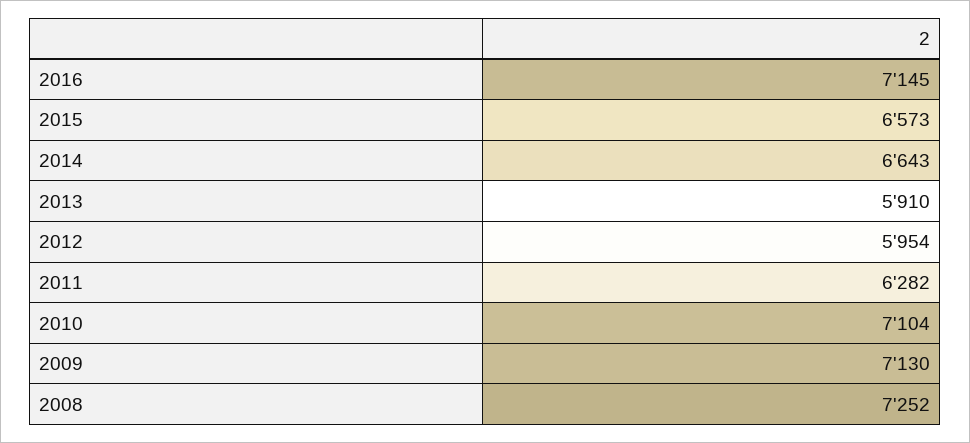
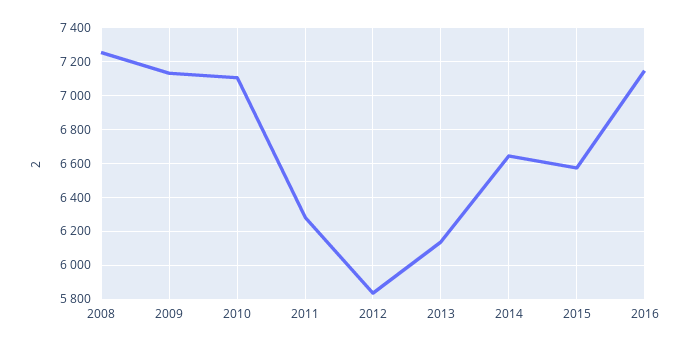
  {
    "2016": 7145,
    "2015": 6573,
    "2014": 6643,
-   "2013": 5910,
+   "2013": 6150,
-   "2012": 5954,
+   "2012": 5850,
    "2011": 6282,
    "2010": 7104,
    "2009": 7130,
    "2008": 7252
  }

